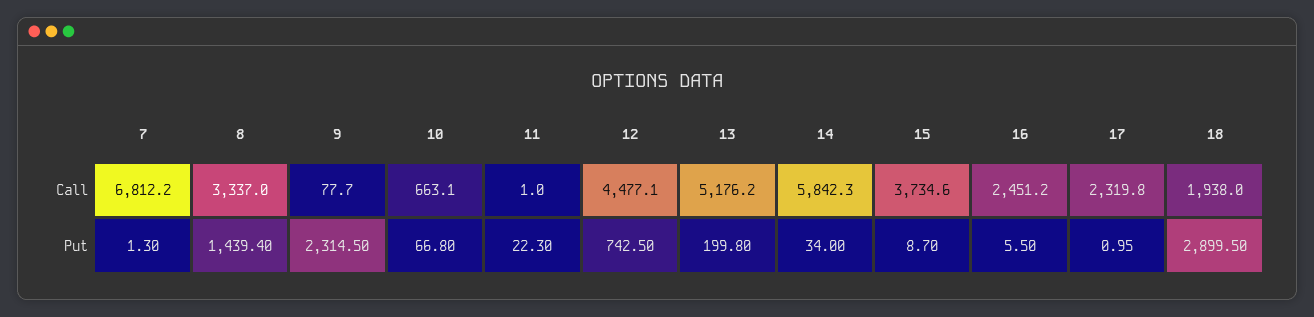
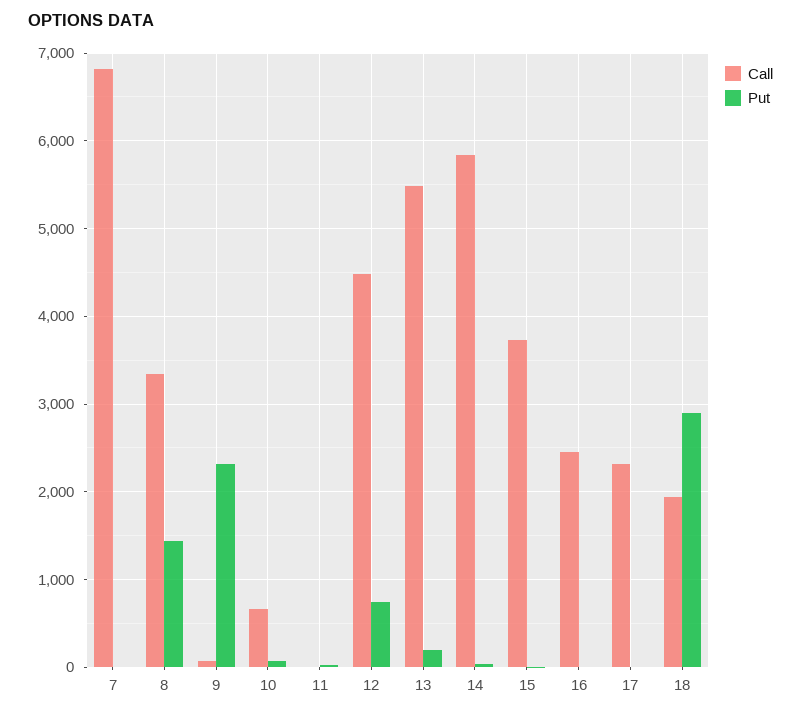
  {
    "Call": {
      "7": 6812.2,
      "8": 3337,
      "9": 77.7,
      "10": 663.1,
      "11": 1,
      "12": 4477.1,
-     "13": 5176.2,
+     "13": 5500,
      "14": 5842.3,
      "15": 3734.6,
      "16": 2451.2,
      "17": 2319.8,
      "18": 1938
    },
    "Put": {
      "7": 1.3,
      "8": 1439.4,
      "9": 2314.5,
      "10": 66.8,
      "11": 22.3,
      "12": 742.5,
      "13": 199.8,
      "14": 34,
      "15": 8.7,
      "16": 5.5,
      "17": 0.95,
      "18": 2899.5
    }
  }

